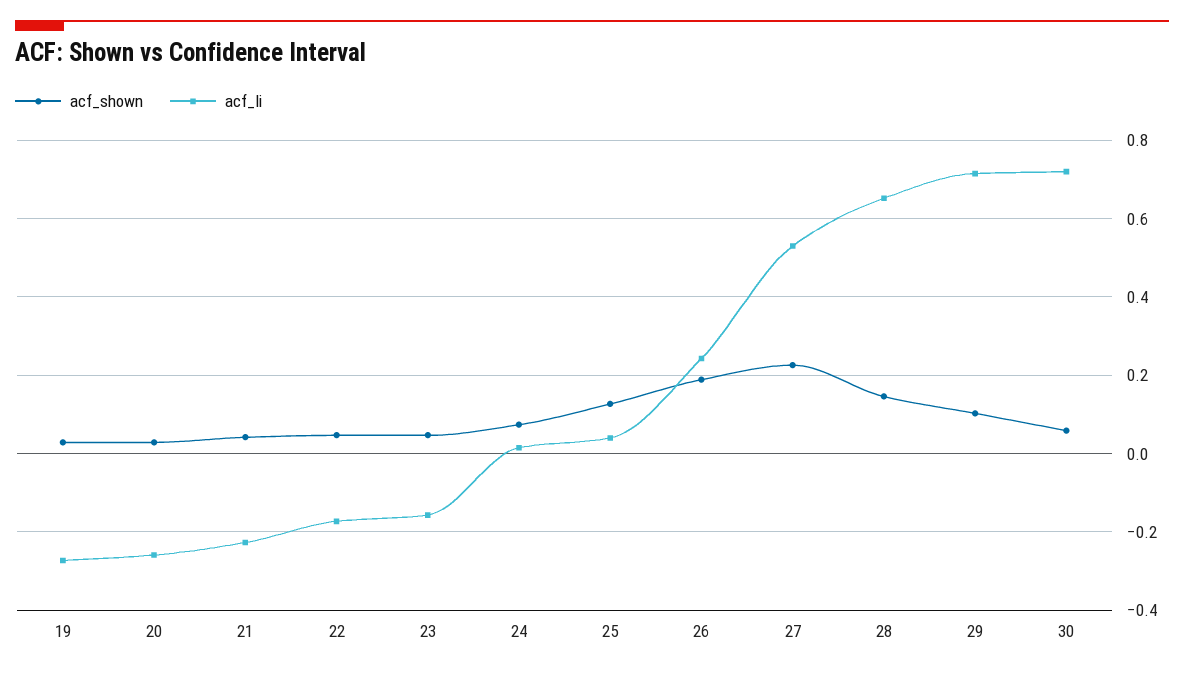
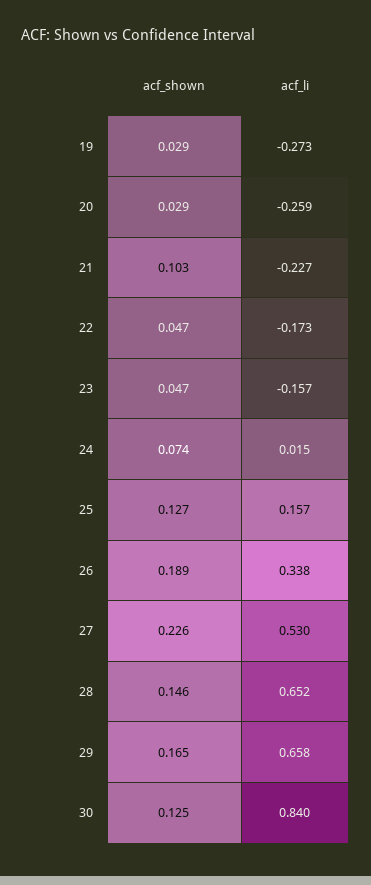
  {
    "acf_shown": {
      "19": 0.029,
      "20": 0.029,
-     "21": 0.04,
+     "21": 0.103,
      "22": 0.047,
      "23": 0.047,
      "24": 0.074,
      "25": 0.127,
      "26": 0.189,
      "27": 0.226,
      "28": 0.146,
-     "29": 0.1,
+     "29": 0.165,
-     "30": 0.06
+     "30": 0.125
    },
    "acf_li": {
      "19": -0.273,
      "20": -0.259,
      "21": -0.227,
      "22": -0.173,
      "23": -0.157,
      "24": 0.015,
-     "25": 0.04,
+     "25": 0.157,
-     "26": 0.24,
+     "26": 0.338,
      "27": 0.53,
      "28": 0.652,
-     "29": 0.72,
+     "29": 0.658,
-     "30": 0.72
+     "30": 0.84
    }
  }

